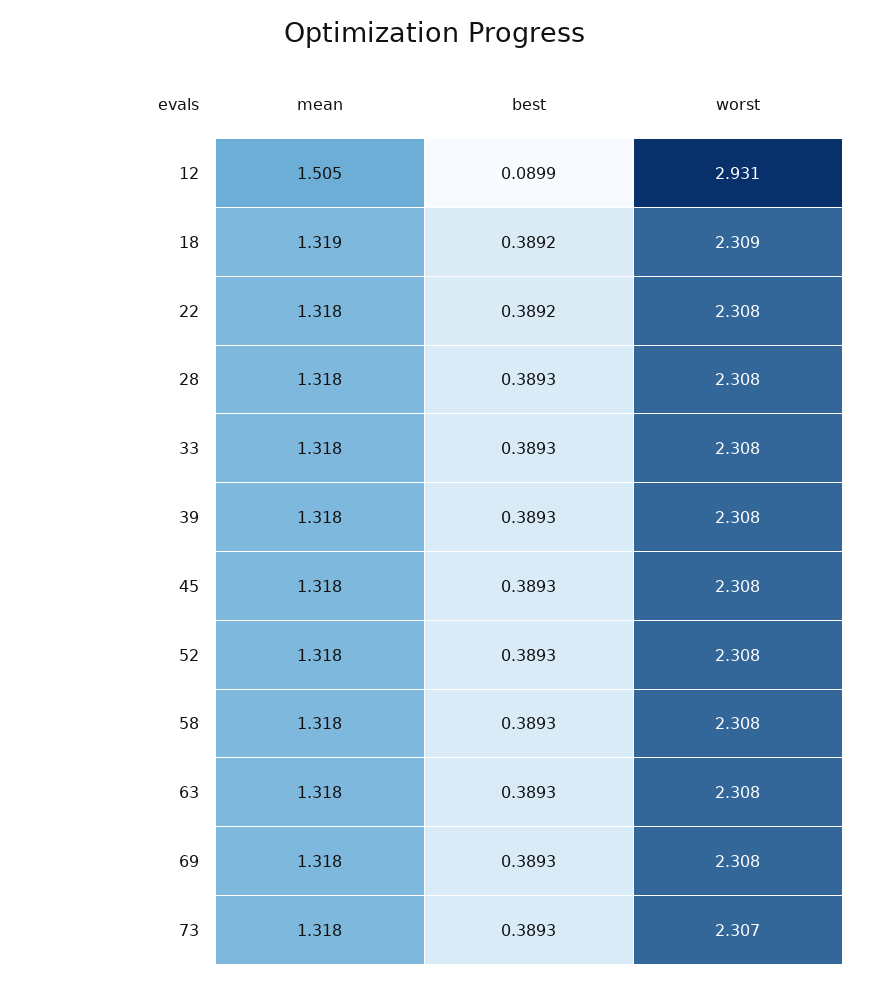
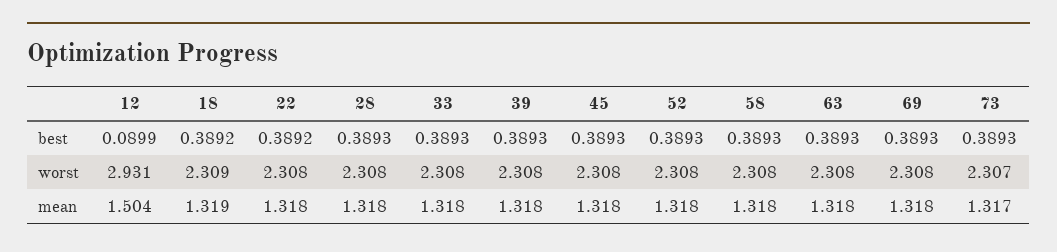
  {
    "mean": {
-     "12": 1.505,
+     "12": 1.504,
      "18": 1.319,
      "22": 1.318,
      "28": 1.318,
      "33": 1.318,
      "39": 1.318,
      "45": 1.318,
      "52": 1.318,
      "58": 1.318,
      "63": 1.318,
      "69": 1.318,
-     "73": 1.318
+     "73": 1.317
    },
    "best": {
      "12": 0.0899,
      "18": 0.3892,
      "22": 0.3892,
      "28": 0.3893,
      "33": 0.3893,
      "39": 0.3893,
      "45": 0.3893,
      "52": 0.3893,
      "58": 0.3893,
      "63": 0.3893,
      "69": 0.3893,
      "73": 0.3893
    },
    "worst": {
      "12": 2.931,
      "18": 2.309,
      "22": 2.308,
      "28": 2.308,
      "33": 2.308,
      "39": 2.308,
      "45": 2.308,
      "52": 2.308,
      "58": 2.308,
      "63": 2.308,
      "69": 2.308,
      "73": 2.307
    }
  }

